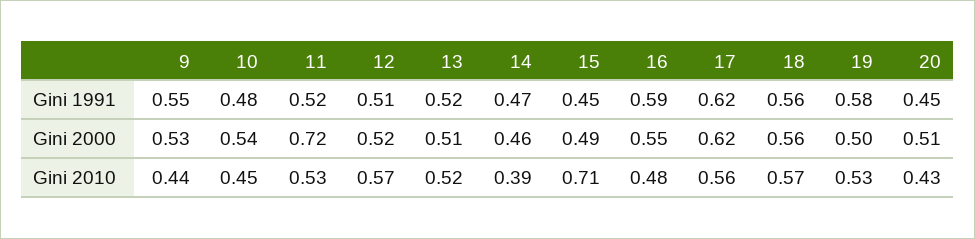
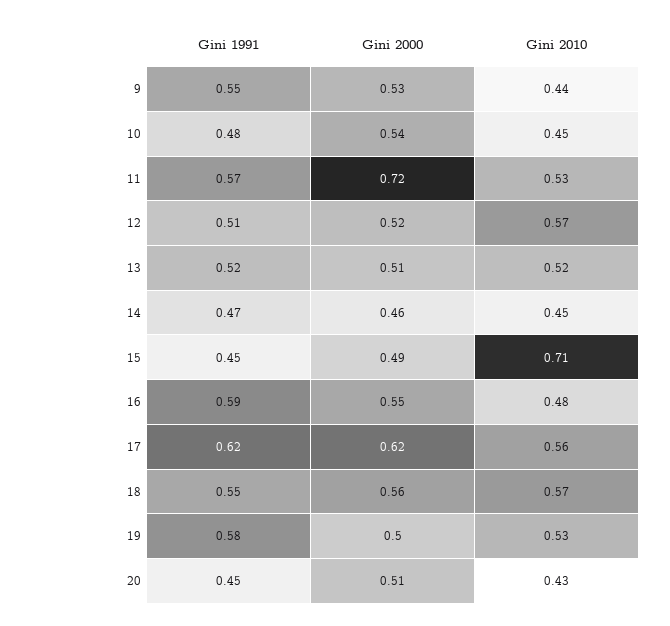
  {
    "9": {
      "Gini 1991": 0.55,
      "Gini 2000": 0.53,
      "Gini 2010": 0.44
    },
    "10": {
      "Gini 1991": 0.48,
      "Gini 2000": 0.54,
      "Gini 2010": 0.45
    },
    "11": {
-     "Gini 1991": 0.52,
+     "Gini 1991": 0.57,
      "Gini 2000": 0.72,
      "Gini 2010": 0.53
    },
    "12": {
      "Gini 1991": 0.51,
      "Gini 2000": 0.52,
      "Gini 2010": 0.57
    },
    "13": {
      "Gini 1991": 0.52,
      "Gini 2000": 0.51,
      "Gini 2010": 0.52
    },
    "14": {
      "Gini 1991": 0.47,
      "Gini 2000": 0.46,
-     "Gini 2010": 0.39
+     "Gini 2010": 0.45
    },
    "15": {
      "Gini 1991": 0.45,
      "Gini 2000": 0.49,
      "Gini 2010": 0.71
    },
    "16": {
      "Gini 1991": 0.59,
      "Gini 2000": 0.55,
      "Gini 2010": 0.48
    },
    "17": {
      "Gini 1991": 0.62,
      "Gini 2000": 0.62,
      "Gini 2010": 0.56
    },
    "18": {
-     "Gini 1991": 0.56,
+     "Gini 1991": 0.55,
      "Gini 2000": 0.56,
      "Gini 2010": 0.57
    },
    "19": {
      "Gini 1991": 0.58,
      "Gini 2000": 0.5,
      "Gini 2010": 0.53
    },
    "20": {
      "Gini 1991": 0.45,
      "Gini 2000": 0.51,
      "Gini 2010": 0.43
    }
  }

